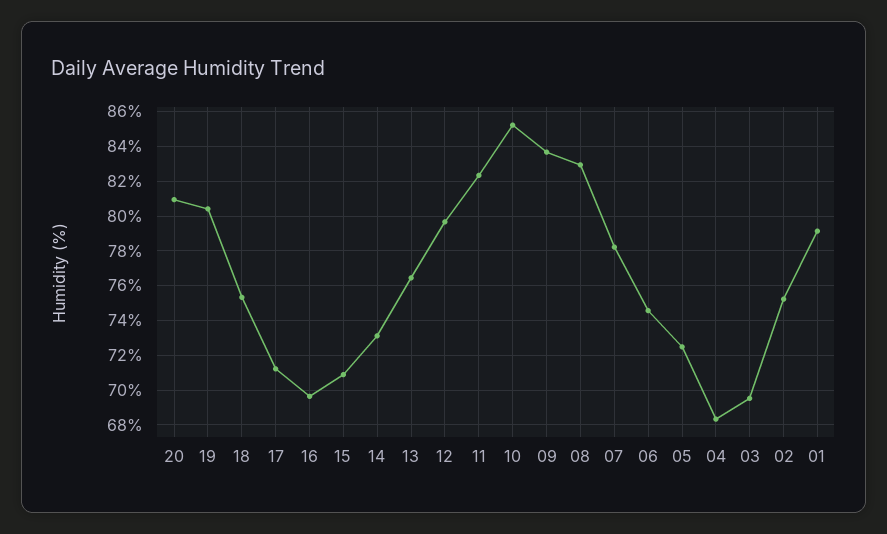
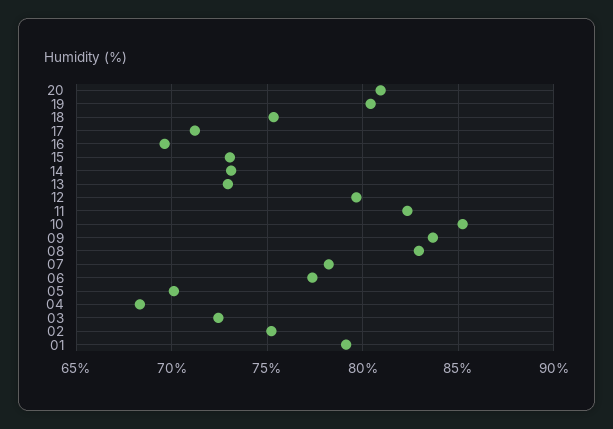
  {
    "20": 81,
    "19": 80.5,
    "18": 75.5,
    "17": 71,
    "16": 69.5,
-   "15": 71,
+   "15": 73,
    "14": 73,
-   "13": 76.5,
+   "13": 73,
    "12": 79.5,
    "11": 82.5,
    "10": 85,
    "09": 83.5,
    "08": 83,
    "07": 78,
-   "06": 74.5,
+   "06": 77.5,
-   "05": 72.5,
+   "05": 70,
    "04": 68.5,
-   "03": 69.5,
+   "03": 72.5,
    "02": 75,
    "01": 79
  }

